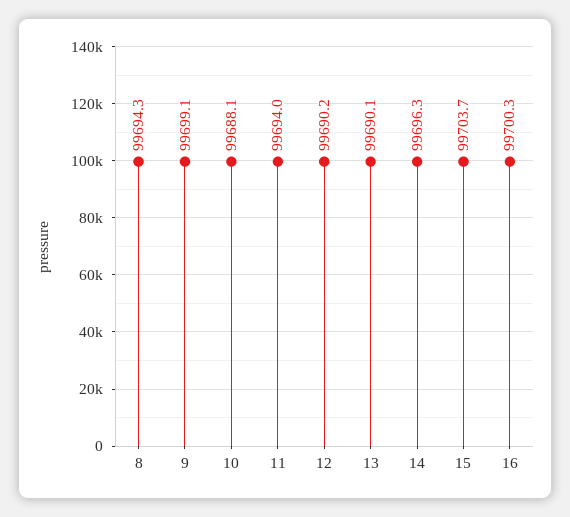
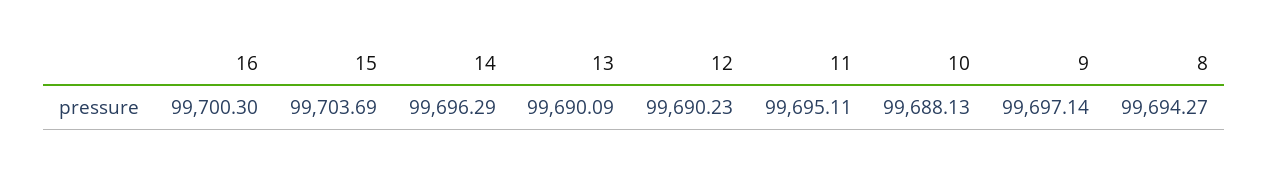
  {
    "8": 99694.27,
-   "9": 99699.1,
+   "9": 99697.14,
    "10": 99688.13,
-   "11": 99694,
+   "11": 99695.11,
    "12": 99690.23,
    "13": 99690.09,
    "14": 99696.29,
    "15": 99703.69,
    "16": 99700.3
  }

